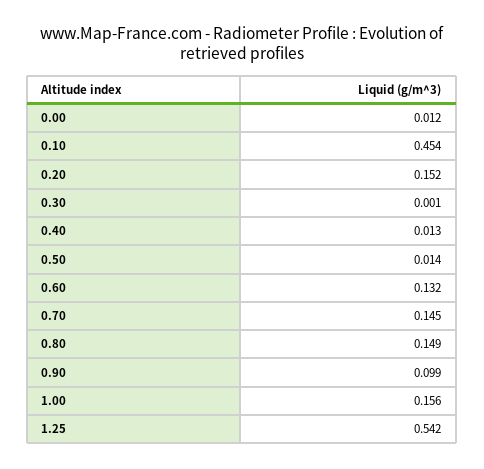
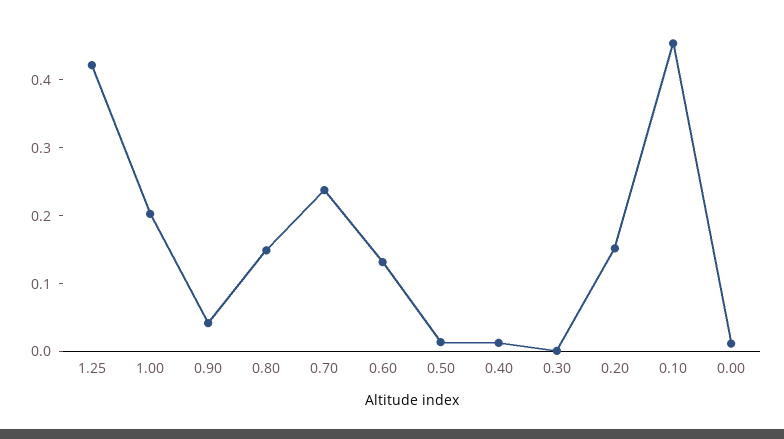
  {
    "0.00": 0.012,
    "0.10": 0.454,
    "0.20": 0.152,
    "0.30": 0.001,
    "0.40": 0.013,
    "0.50": 0.014,
    "0.60": 0.132,
-   "0.70": 0.145,
+   "0.70": 0.24,
    "0.80": 0.149,
-   "0.90": 0.099,
+   "0.90": 0.04,
-   "1.00": 0.156,
+   "1.00": 0.2,
-   "1.25": 0.542
+   "1.25": 0.42
  }

